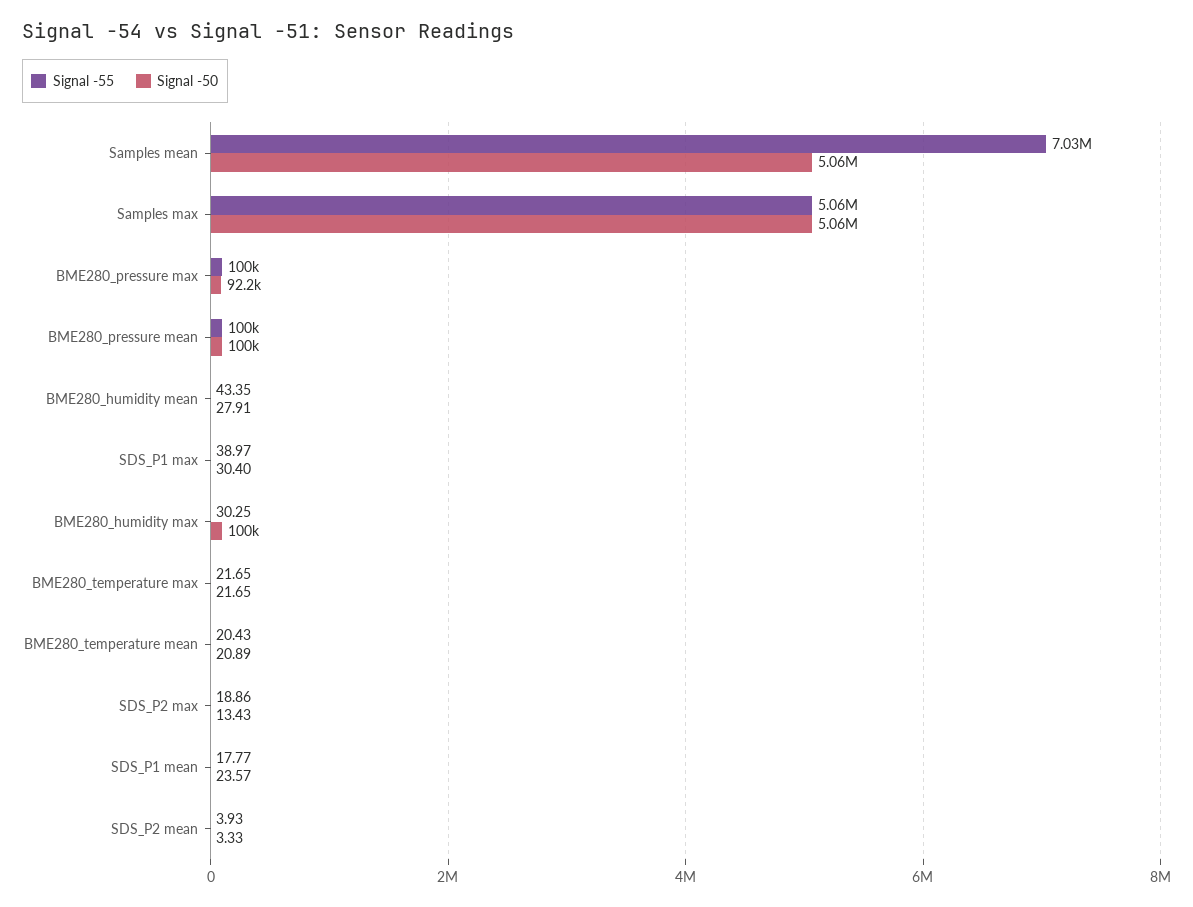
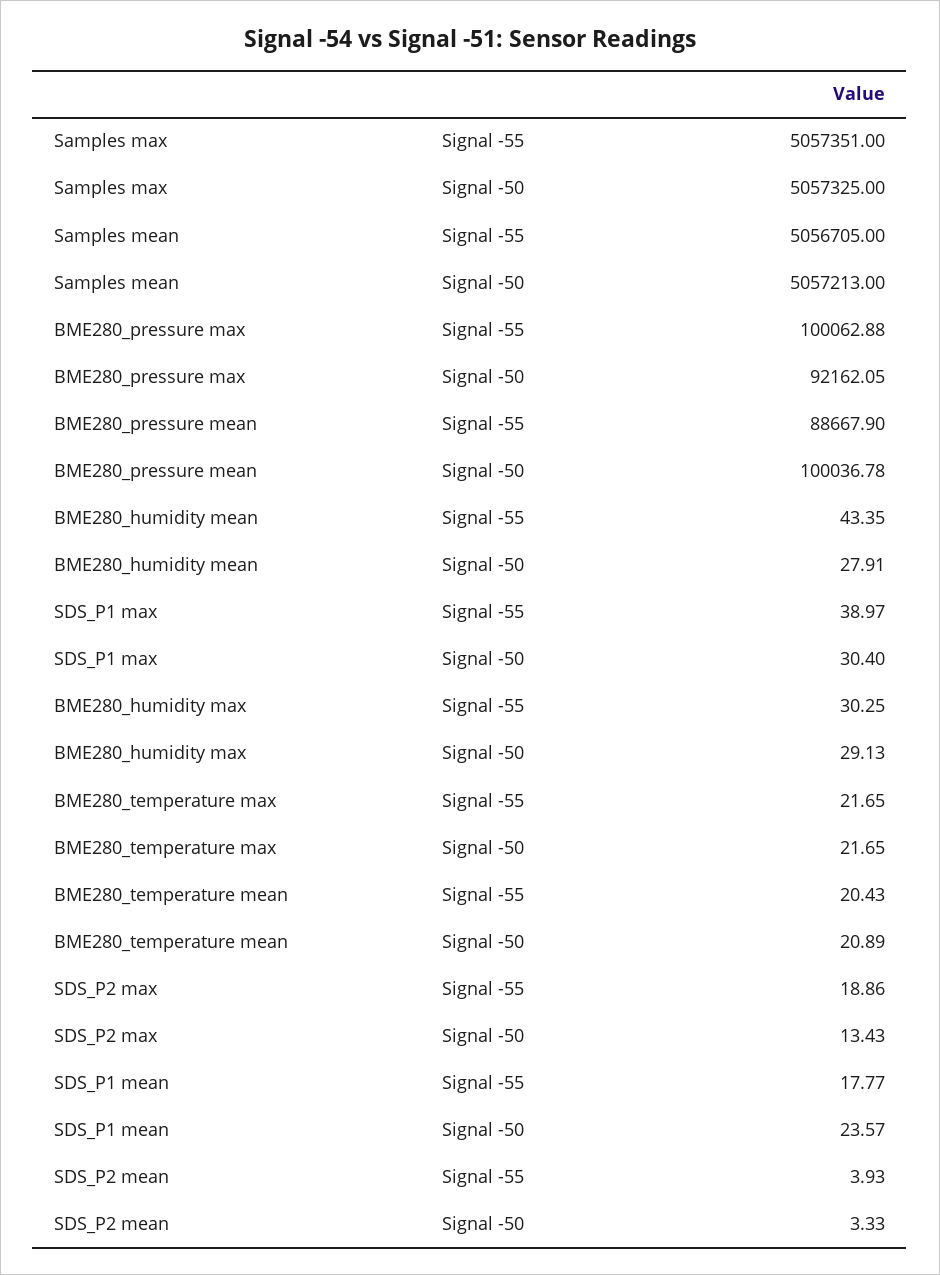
  {
    "Signal -55": {
-     "Samples mean": 7030000,
+     "Samples mean": 5056705,
      "Samples max": 5057351,
      "BME280_pressure max": 100062.88,
-     "BME280_pressure mean": 100000,
+     "BME280_pressure mean": 88667.9,
      "BME280_humidity mean": 43.35,
      "SDS_P1 max": 38.97,
      "BME280_humidity max": 30.25,
      "BME280_temperature max": 21.65,
      "BME280_temperature mean": 20.43,
      "SDS_P2 max": 18.86,
      "SDS_P1 mean": 17.77,
      "SDS_P2 mean": 3.93
    },
    "Signal -50": {
      "Samples mean": 5057213,
      "Samples max": 5057325,
      "BME280_pressure max": 92162.05,
      "BME280_pressure mean": 100036.78,
      "BME280_humidity mean": 27.91,
      "SDS_P1 max": 30.4,
-     "BME280_humidity max": 100000,
+     "BME280_humidity max": 29.13,
      "BME280_temperature max": 21.65,
      "BME280_temperature mean": 20.89,
      "SDS_P2 max": 13.43,
      "SDS_P1 mean": 23.57,
      "SDS_P2 mean": 3.33
    }
  }

